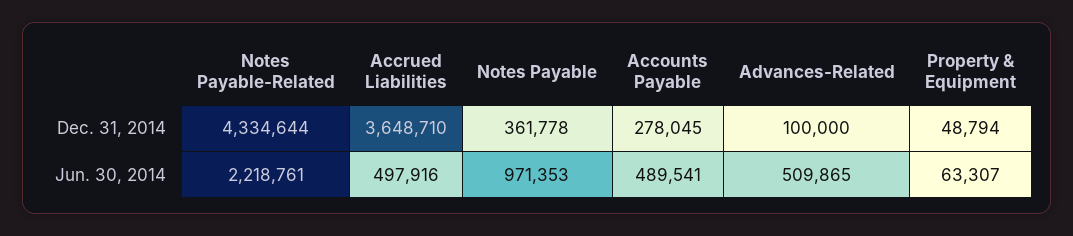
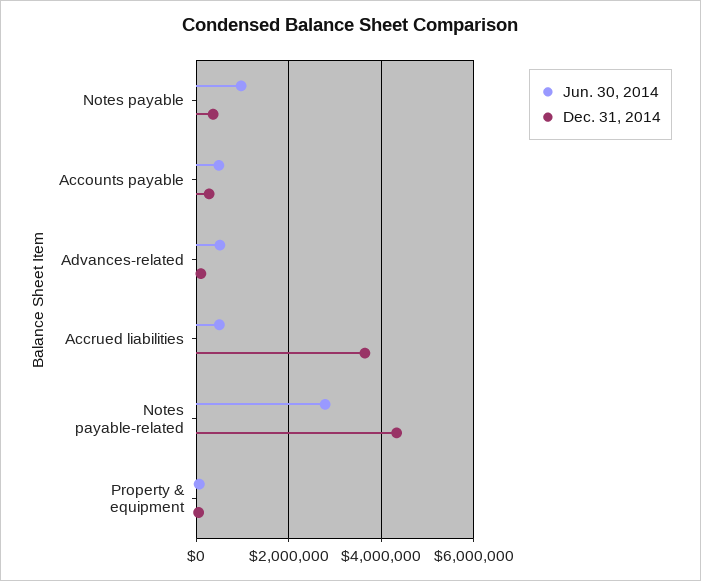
  {
    "Dec. 31, 2014": {
      "Notes Payable-Related": 4334644,
      "Accrued Liabilities": 3648710,
      "Notes Payable": 361778,
      "Accounts Payable": 278045,
      "Advances-Related": 100000,
      "Property & Equipment": 48794
    },
    "Jun. 30, 2014": {
-     "Notes Payable-Related": 2218761,
+     "Notes Payable-Related": 2800000,
      "Accrued Liabilities": 497916,
      "Notes Payable": 971353,
      "Accounts Payable": 489541,
      "Advances-Related": 509865,
      "Property & Equipment": 63307
    }
  }

